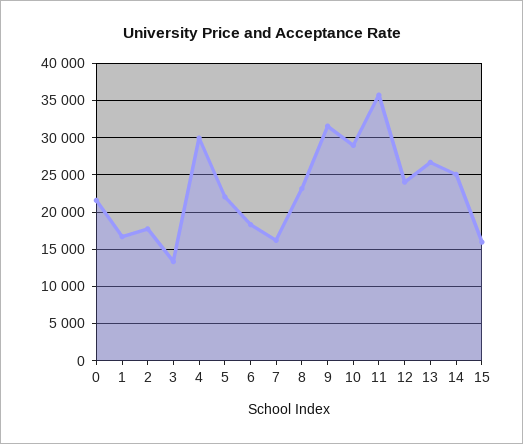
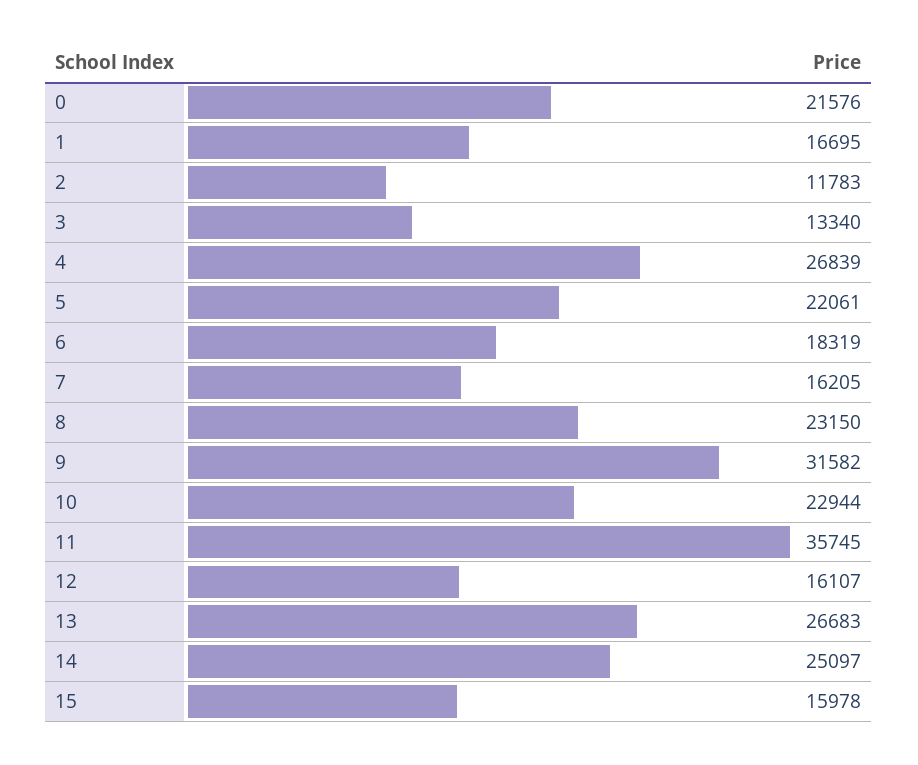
  {
    "0": 21576,
    "1": 16695,
-   "2": 18000,
+   "2": 11783,
    "3": 13340,
-   "4": 30000,
+   "4": 26839,
    "5": 22061,
    "6": 18319,
    "7": 16205,
    "8": 23150,
    "9": 31582,
-   "10": 29000,
+   "10": 22944,
    "11": 35745,
-   "12": 24000,
+   "12": 16107,
    "13": 26683,
    "14": 25097,
    "15": 15978
  }

